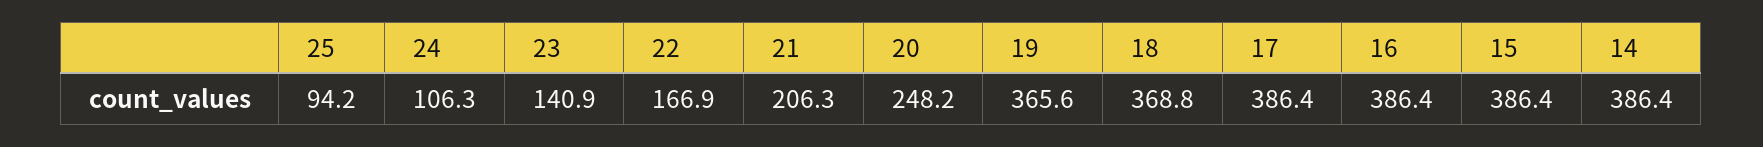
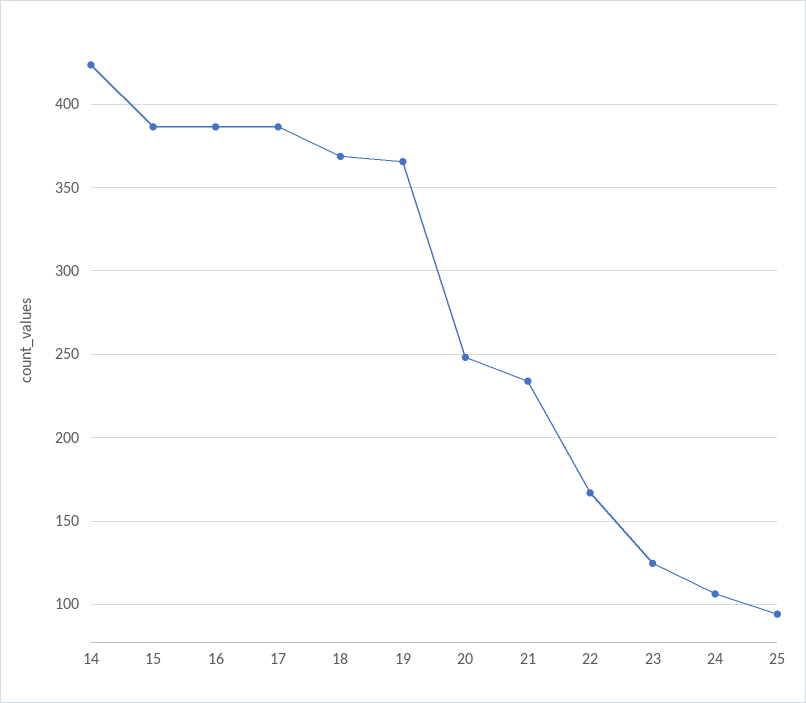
  {
    "25": 94.2,
    "24": 106.3,
-   "23": 140.9,
+   "23": 125,
    "22": 166.9,
-   "21": 206.3,
+   "21": 235,
    "20": 248.2,
    "19": 365.6,
    "18": 368.8,
    "17": 386.4,
    "16": 386.4,
    "15": 386.4,
-   "14": 386.4
+   "14": 425
  }

